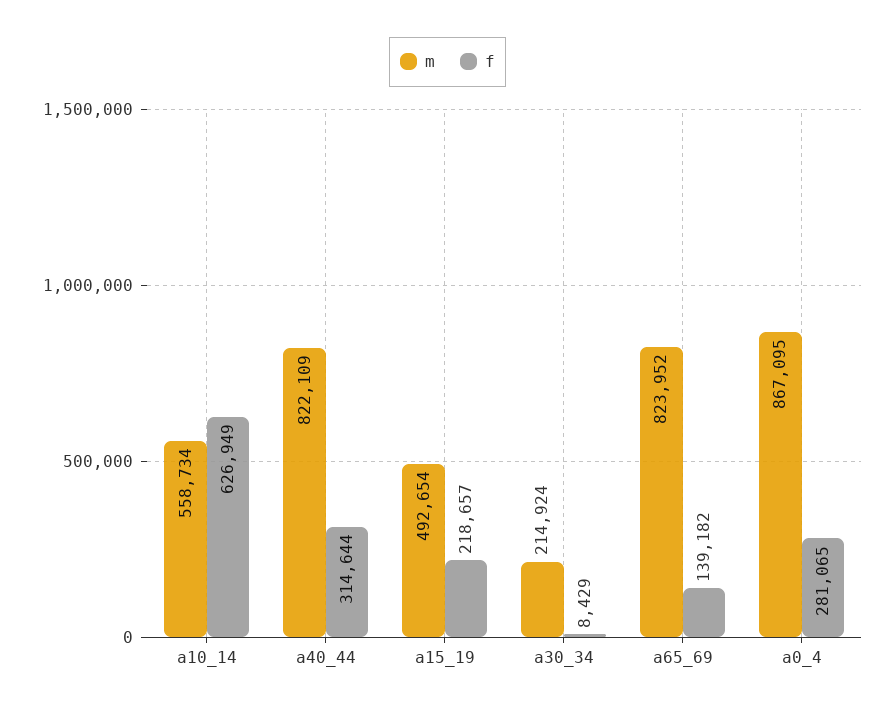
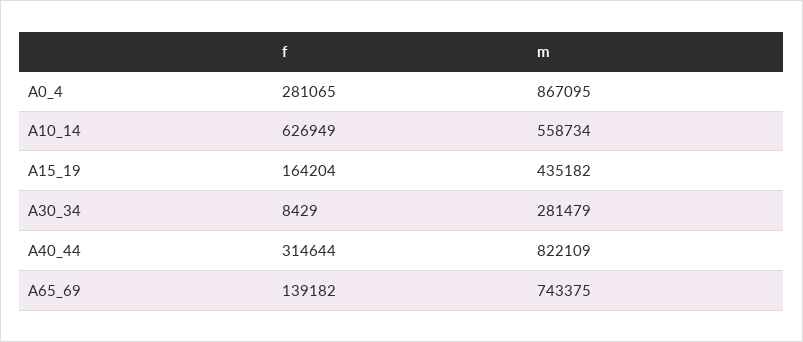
  {
    "m": {
      "a10_14": 558734,
      "a40_44": 822109,
-     "a15_19": 492654,
+     "a15_19": 435182,
-     "a30_34": 214924,
+     "a30_34": 281479,
-     "a65_69": 823952,
+     "a65_69": 743375,
      "a0_4": 867095
    },
    "f": {
      "a10_14": 626949,
      "a40_44": 314644,
-     "a15_19": 218657,
+     "a15_19": 164204,
      "a30_34": 8429,
      "a65_69": 139182,
      "a0_4": 281065
    }
  }

